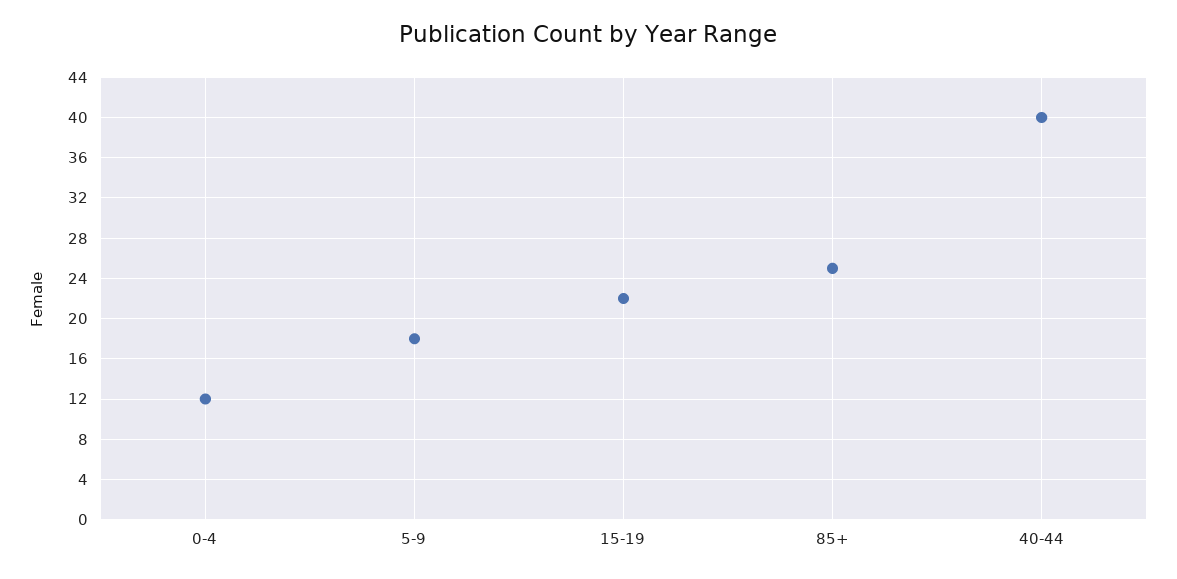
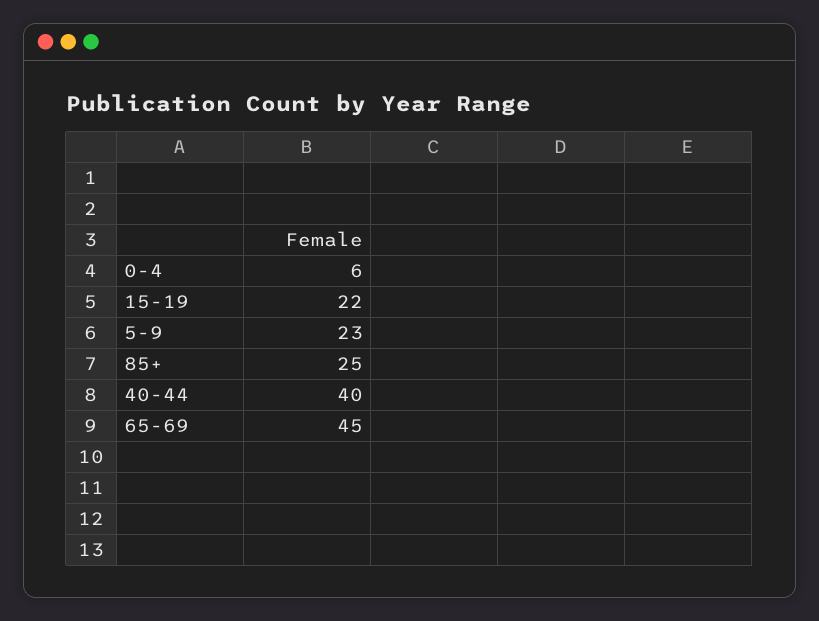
  {
-   "0-4": 12,
+   "0-4": 6,
-   "5-9": 18,
+   "5-9": 23,
    "15-19": 22,
    "85+": 25,
-   "40-44": 40
+   "40-44": 40,
+   "65-69": 45
  }

